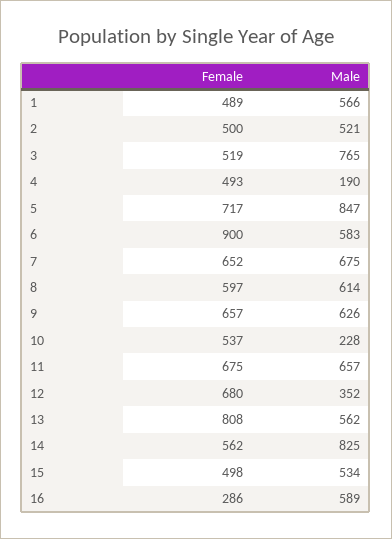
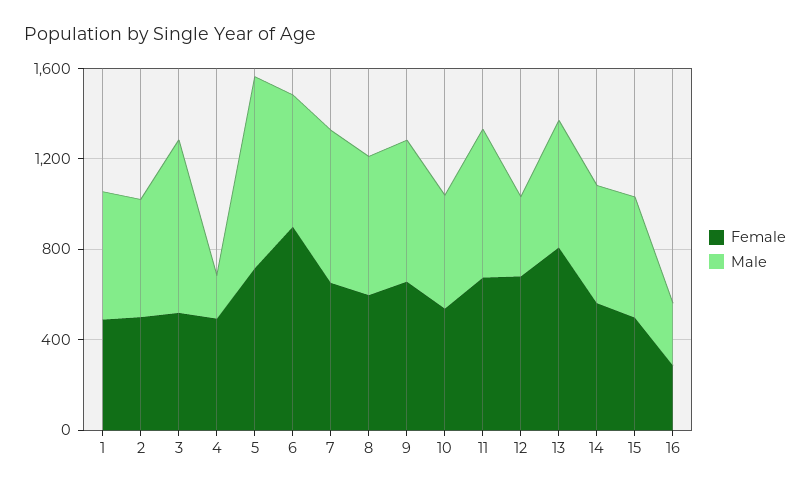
  {
    "Female": {
      "1": 489,
      "2": 500,
      "3": 519,
      "4": 493,
      "5": 717,
      "6": 900,
      "7": 652,
      "8": 597,
      "9": 657,
      "10": 537,
      "11": 675,
      "12": 680,
      "13": 808,
      "14": 562,
      "15": 498,
      "16": 286
    },
    "Male": {
      "1": 566,
      "2": 521,
      "3": 765,
      "4": 190,
      "5": 847,
      "6": 583,
      "7": 675,
      "8": 614,
      "9": 626,
-     "10": 228,
+     "10": 500,
      "11": 657,
      "12": 352,
      "13": 562,
-     "14": 825,
+     "14": 500,
      "15": 534,
-     "16": 589
+     "16": 300
    }
  }

